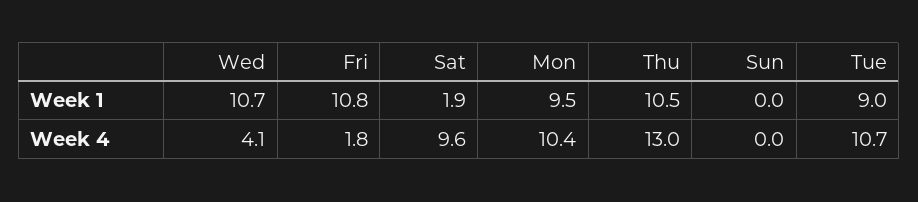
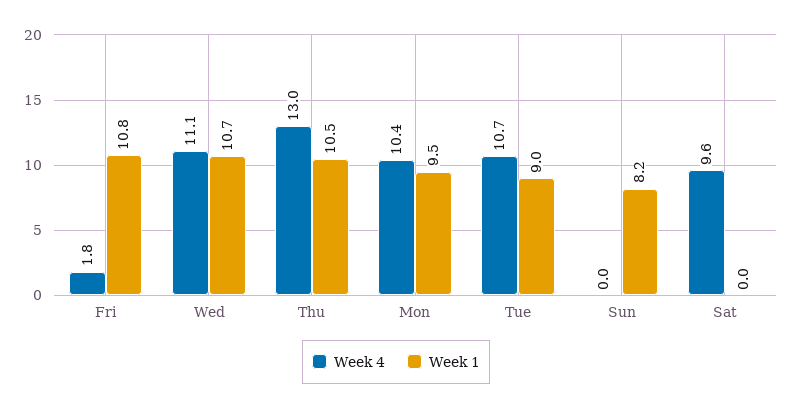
  {
    "Week 1": {
      "Wed": 10.7,
      "Fri": 10.8,
-     "Sat": 1.9,
+     "Sat": 0,
      "Mon": 9.5,
      "Thu": 10.5,
-     "Sun": 0,
+     "Sun": 8.2,
      "Tue": 9
    },
    "Week 4": {
-     "Wed": 4.1,
+     "Wed": 11.1,
      "Fri": 1.8,
      "Sat": 9.6,
      "Mon": 10.4,
      "Thu": 13,
      "Sun": 0,
      "Tue": 10.7
    }
  }

